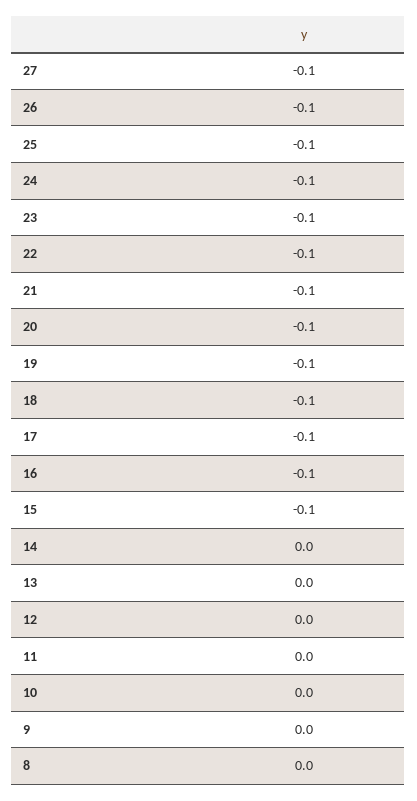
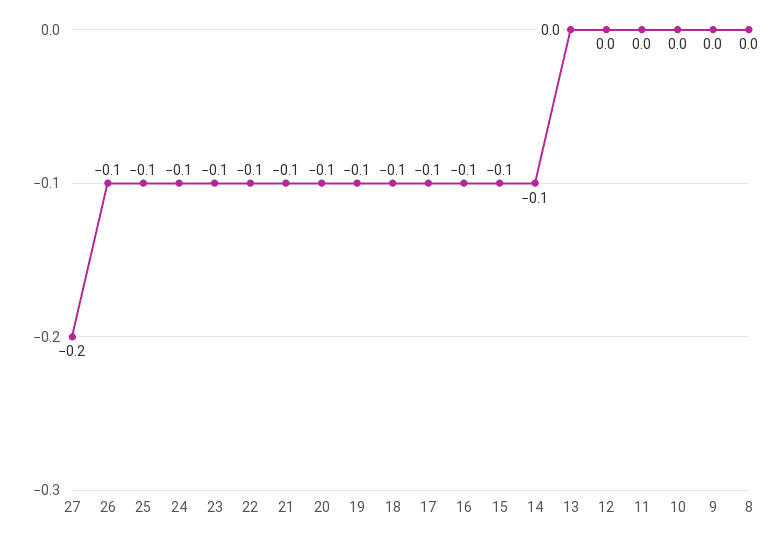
  {
-   "27": -0.1,
+   "27": -0.2,
    "26": -0.1,
    "25": -0.1,
    "24": -0.1,
    "23": -0.1,
    "22": -0.1,
    "21": -0.1,
    "20": -0.1,
    "19": -0.1,
    "18": -0.1,
    "17": -0.1,
    "16": -0.1,
    "15": -0.1,
-   "14": 0,
+   "14": -0.1,
    "13": 0,
    "12": 0,
    "11": 0,
    "10": 0,
    "9": 0,
    "8": 0
  }

